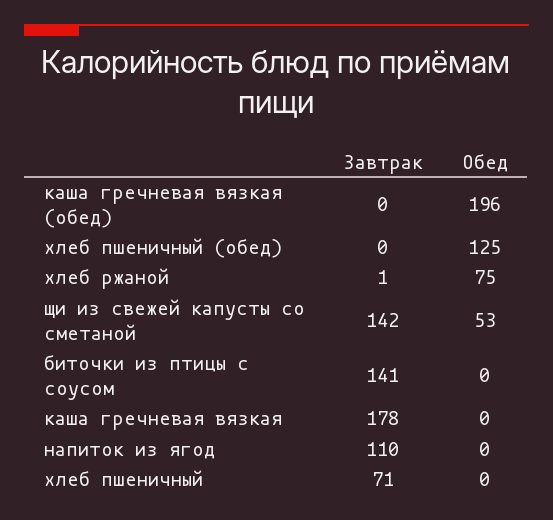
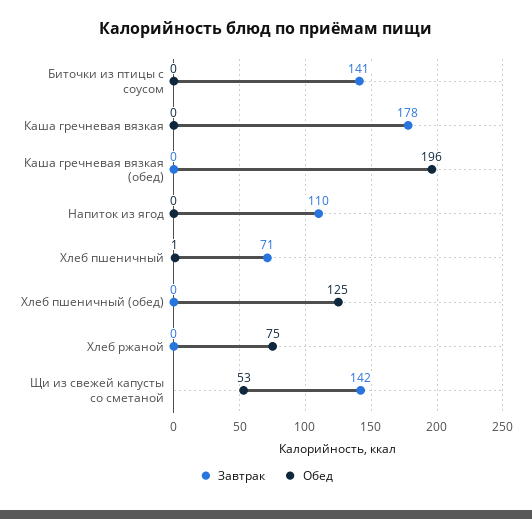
  {
    "Завтрак": {
      "каша гречневая вязкая (обед)": 0,
      "хлеб пшеничный (обед)": 0,
-     "хлеб ржаной": 1,
+     "хлеб ржаной": 0,
      "щи из свежей капусты со сметаной": 142,
      "биточки из птицы с соусом": 141,
      "каша гречневая вязкая": 178,
      "напиток из ягод": 110,
      "хлеб пшеничный": 71
    },
    "Обед": {
      "каша гречневая вязкая (обед)": 196,
      "хлеб пшеничный (обед)": 125,
      "хлеб ржаной": 75,
      "щи из свежей капусты со сметаной": 53,
      "биточки из птицы с соусом": 0,
      "каша гречневая вязкая": 0,
      "напиток из ягод": 0,
-     "хлеб пшеничный": 0
+     "хлеб пшеничный": 1
    }
  }

